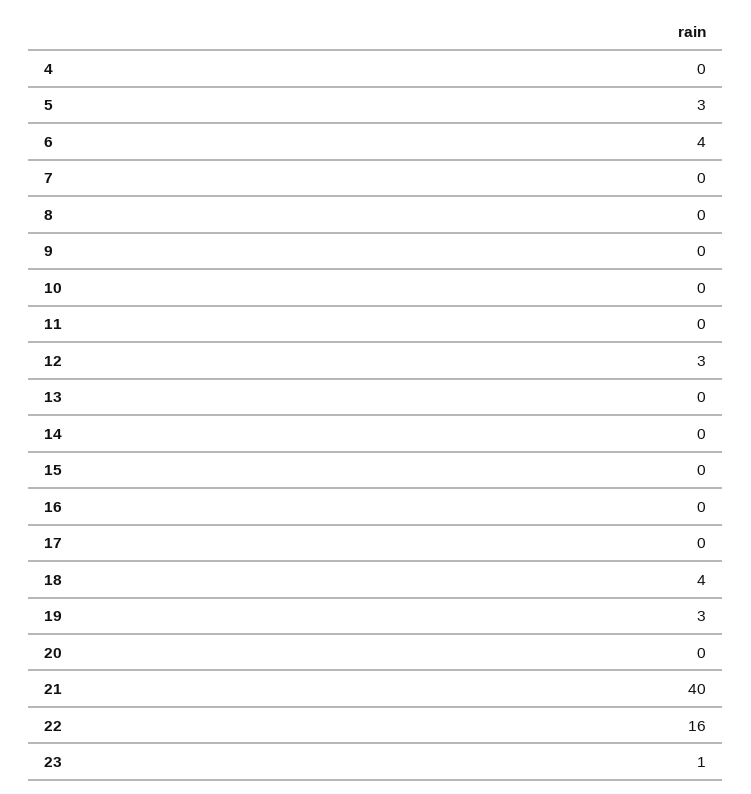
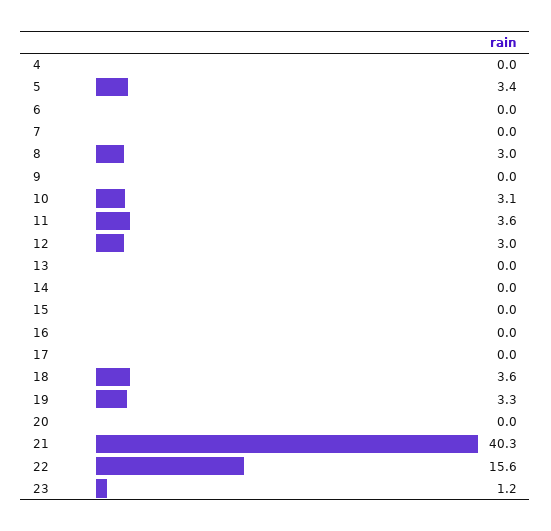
  {
    "4": 0,
    "5": 3.4,
-   "6": 4,
+   "6": 0,
    "7": 0,
-   "8": 0,
+   "8": 3,
    "9": 0,
-   "10": 0,
+   "10": 3.1,
-   "11": 0,
+   "11": 3.6,
    "12": 3,
    "13": 0,
    "14": 0,
    "15": 0,
    "16": 0,
    "17": 0,
    "18": 3.6,
    "19": 3.3,
    "20": 0,
    "21": 40.3,
    "22": 15.6,
    "23": 1.2
  }

